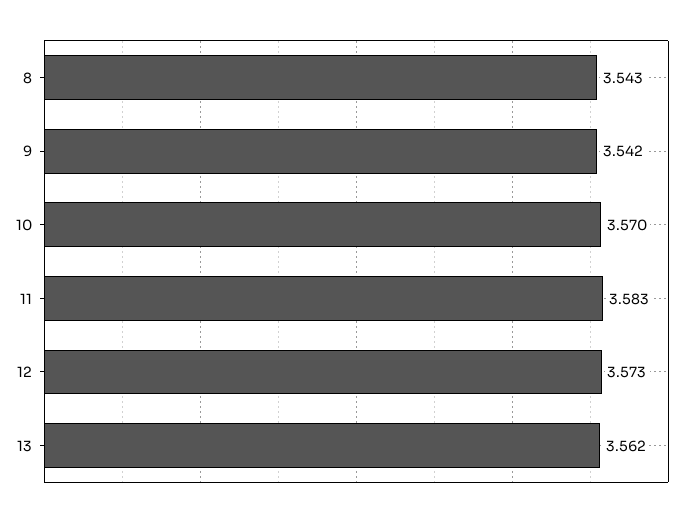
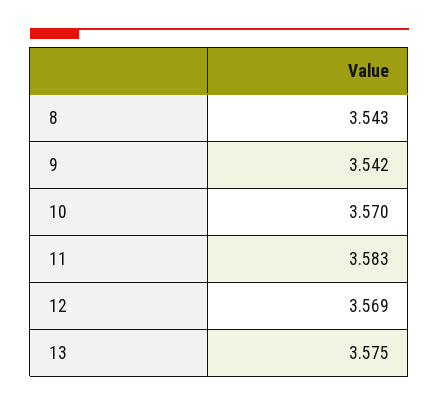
  {
    "8": 3.543,
    "9": 3.542,
    "10": 3.57,
    "11": 3.583,
-   "12": 3.573,
+   "12": 3.569,
-   "13": 3.562
+   "13": 3.575
  }

